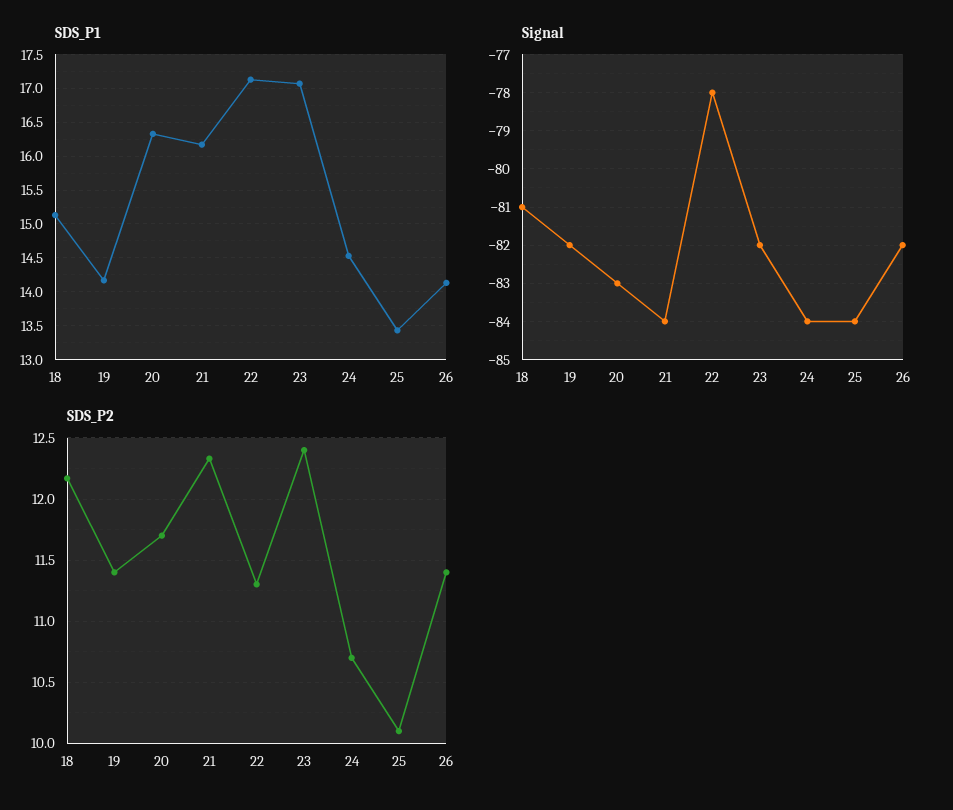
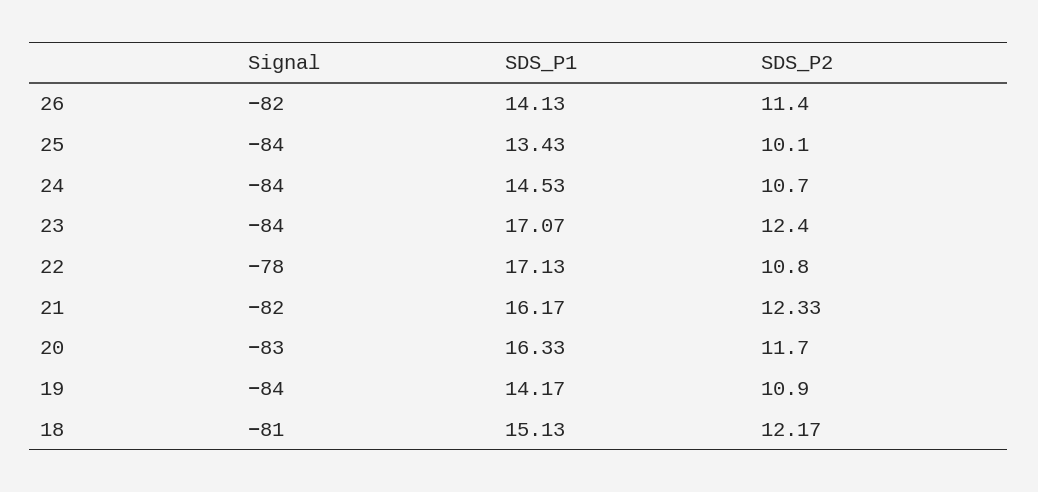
  {
    "SDS_P1": {
      "18": 15.13,
      "19": 14.17,
      "20": 16.33,
      "21": 16.17,
      "22": 17.13,
      "23": 17.07,
      "24": 14.53,
      "25": 13.43,
      "26": 14.13
    },
    "Signal": {
      "18": -81,
-     "19": -82,
+     "19": -84,
      "20": -83,
-     "21": -84,
+     "21": -82,
      "22": -78,
-     "23": -82,
+     "23": -84,
      "24": -84,
      "25": -84,
      "26": -82
    },
    "SDS_P2": {
      "18": 12.17,
-     "19": 11.4,
+     "19": 10.9,
      "20": 11.7,
      "21": 12.33,
-     "22": 11.3,
+     "22": 10.8,
      "23": 12.4,
      "24": 10.7,
      "25": 10.1,
      "26": 11.4
    }
  }

